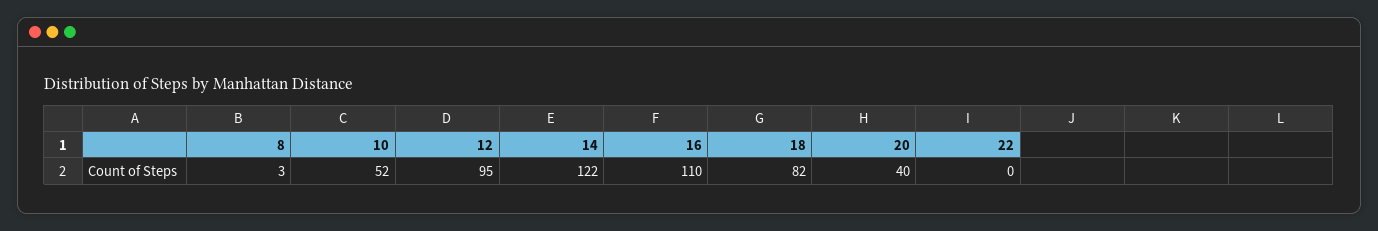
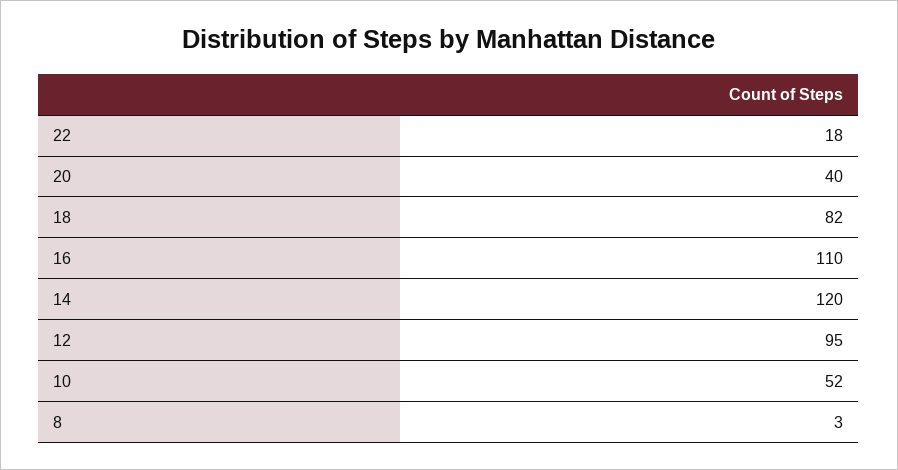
  {
    "8": 3,
    "10": 52,
    "12": 95,
-   "14": 122,
+   "14": 120,
    "16": 110,
    "18": 82,
    "20": 40,
-   "22": 0
+   "22": 18
  }

